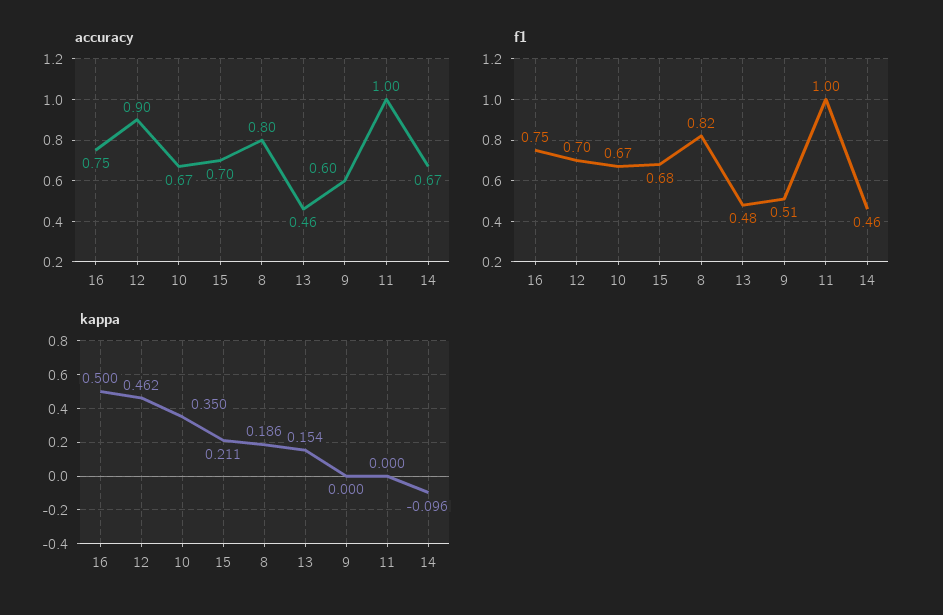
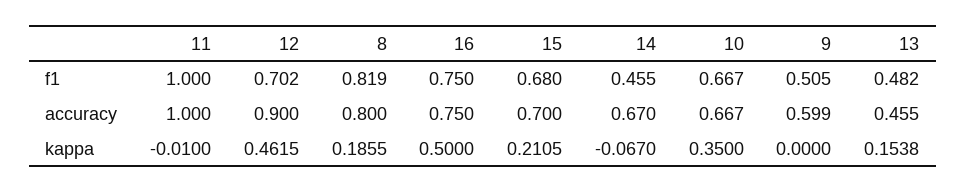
  {
    "accuracy": {
      "16": 0.75,
      "12": 0.9,
      "10": 0.667,
      "15": 0.7,
      "8": 0.8,
      "13": 0.455,
      "9": 0.599,
      "11": 1,
      "14": 0.67
    },
    "f1": {
      "16": 0.75,
      "12": 0.702,
      "10": 0.667,
      "15": 0.68,
      "8": 0.819,
      "13": 0.482,
      "9": 0.505,
      "11": 1,
      "14": 0.455
    },
    "kappa": {
      "16": 0.5,
      "12": 0.4615,
      "10": 0.35,
      "15": 0.2105,
      "8": 0.1855,
      "13": 0.1538,
      "9": 0,
-     "11": 0,
+     "11": -0.01,
-     "14": -0.096
+     "14": -0.067
    }
  }

